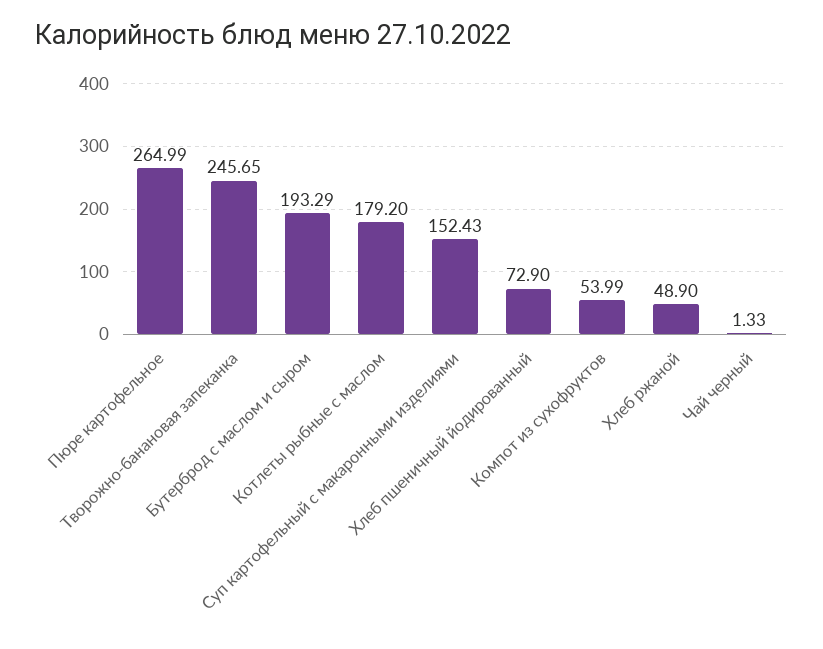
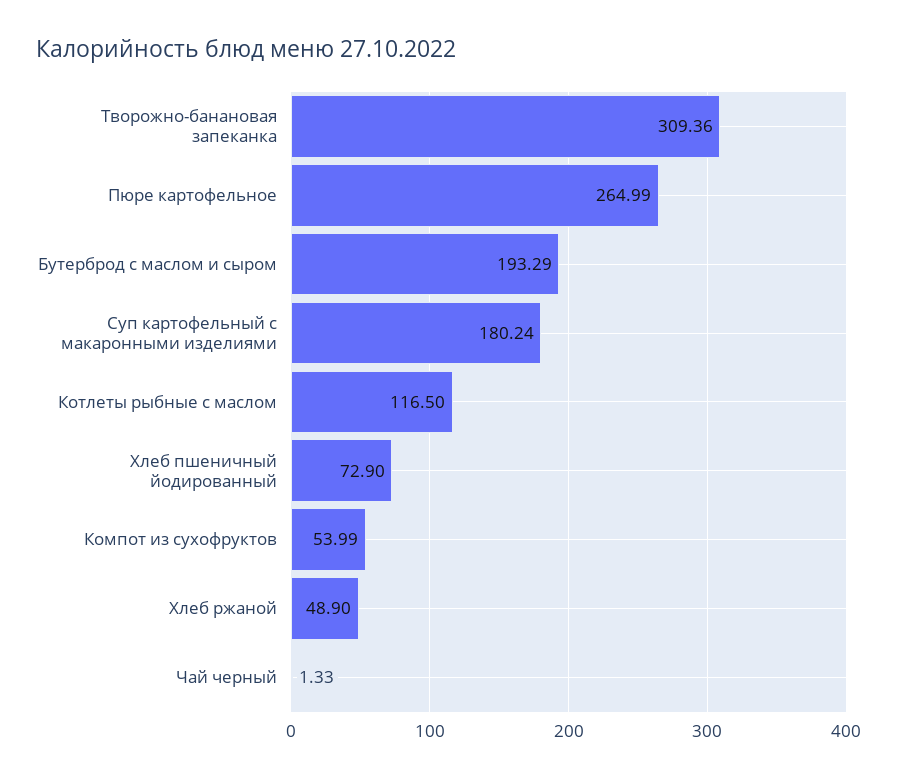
  {
    "Пюре картофельное": 264.99,
-   "Творожно-банановая запеканка": 245.65,
+   "Творожно-банановая запеканка": 309.36,
    "Бутерброд с маслом и сыром": 193.29,
-   "Котлеты рыбные с маслом": 179.2,
+   "Котлеты рыбные с маслом": 116.5,
-   "Суп картофельный с макаронными изделиями": 152.43,
+   "Суп картофельный с макаронными изделиями": 180.24,
    "Хлеб пшеничный йодированный": 72.9,
    "Компот из сухофруктов": 53.99,
    "Хлеб ржаной": 48.9,
    "Чай черный": 1.33
  }

